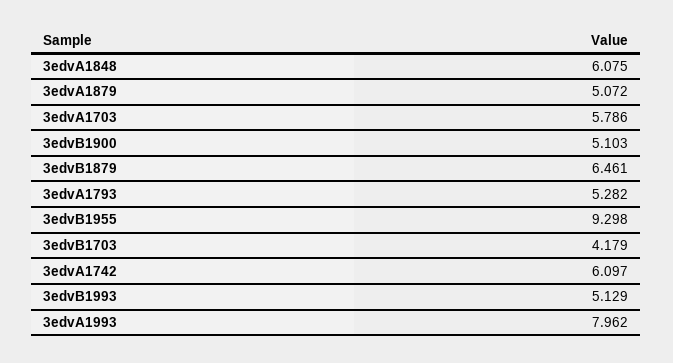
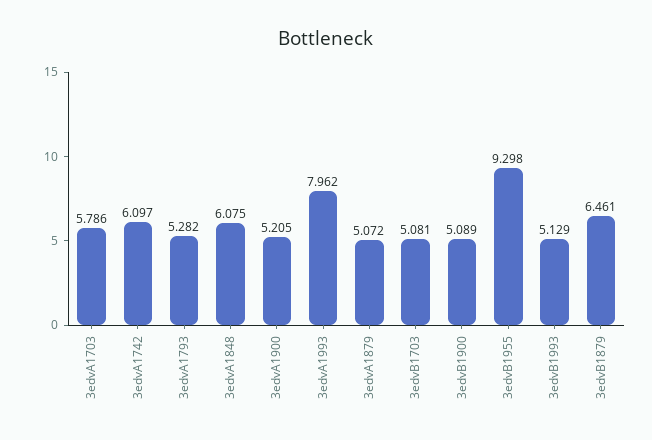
  {
    "3edvA1848": 6.075,
    "3edvA1879": 5.072,
    "3edvA1703": 5.786,
-   "3edvB1900": 5.103,
+   "3edvB1900": 5.089,
    "3edvB1879": 6.461,
    "3edvA1793": 5.282,
    "3edvB1955": 9.298,
-   "3edvB1703": 4.179,
+   "3edvB1703": 5.081,
    "3edvA1742": 6.097,
    "3edvB1993": 5.129,
-   "3edvA1993": 7.962
+   "3edvA1993": 7.962,
+   "3edvA1900": 5.205
  }

